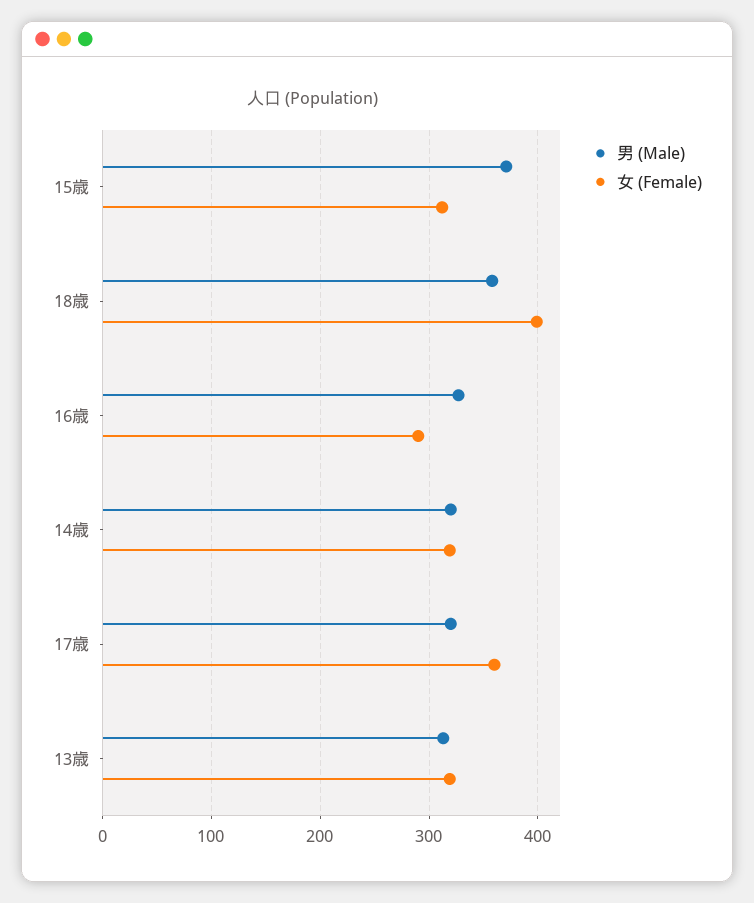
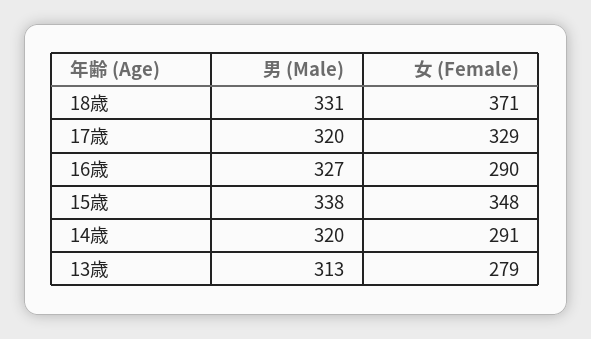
  {
    "男 (Male)": {
-     "15歳": 370,
+     "15歳": 338,
-     "18歳": 360,
+     "18歳": 331,
      "16歳": 327,
      "14歳": 320,
      "17歳": 320,
      "13歳": 313
    },
    "女 (Female)": {
-     "15歳": 310,
+     "15歳": 348,
-     "18歳": 400,
+     "18歳": 371,
      "16歳": 290,
-     "14歳": 320,
+     "14歳": 291,
-     "17歳": 360,
+     "17歳": 329,
-     "13歳": 320
+     "13歳": 279
    }
  }

